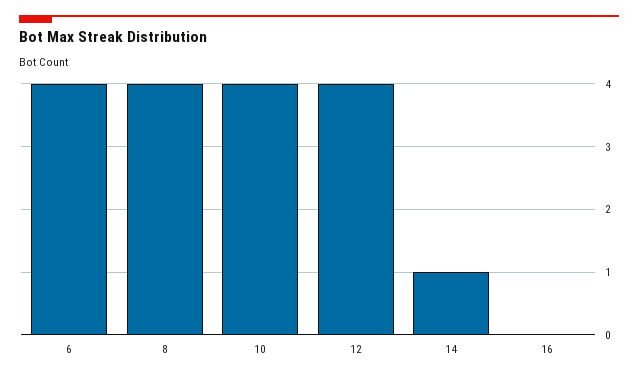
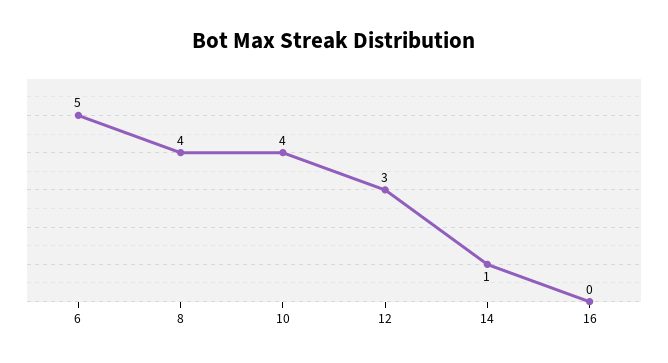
  {
-   "6": 4,
+   "6": 5,
    "8": 4,
    "10": 4,
-   "12": 4,
+   "12": 3,
    "14": 1,
    "16": 0
  }

